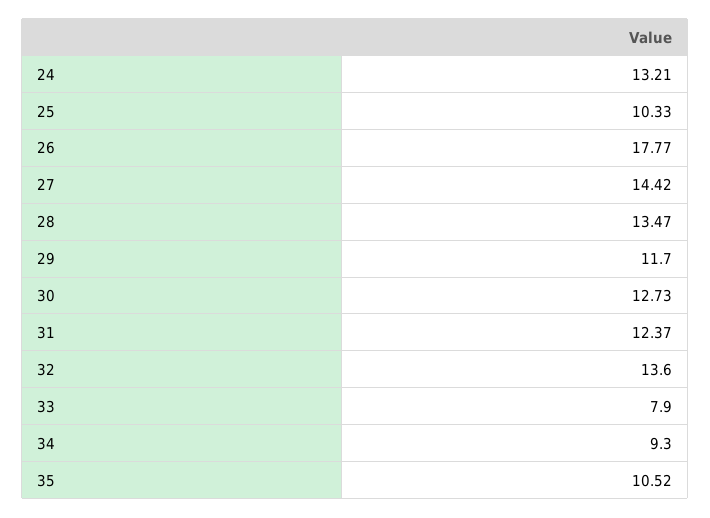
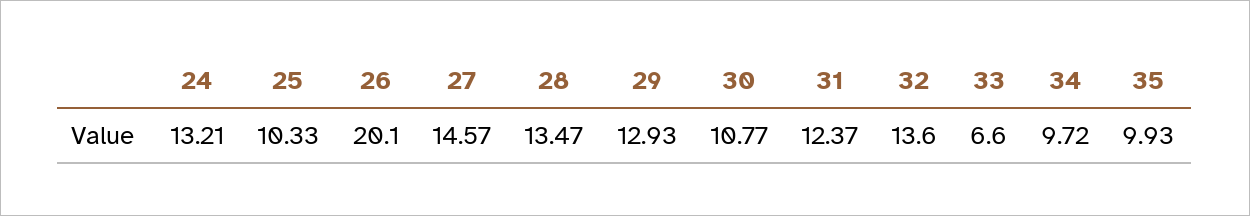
  {
    "24": 13.21,
    "25": 10.33,
-   "26": 17.77,
+   "26": 20.1,
-   "27": 14.42,
+   "27": 14.57,
    "28": 13.47,
-   "29": 11.7,
+   "29": 12.93,
-   "30": 12.73,
+   "30": 10.77,
    "31": 12.37,
    "32": 13.6,
-   "33": 7.9,
+   "33": 6.6,
-   "34": 9.3,
+   "34": 9.72,
-   "35": 10.52
+   "35": 9.93
  }

